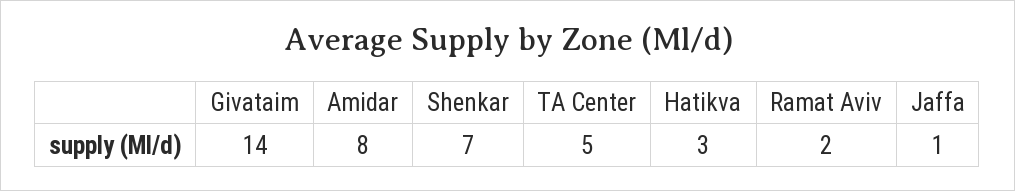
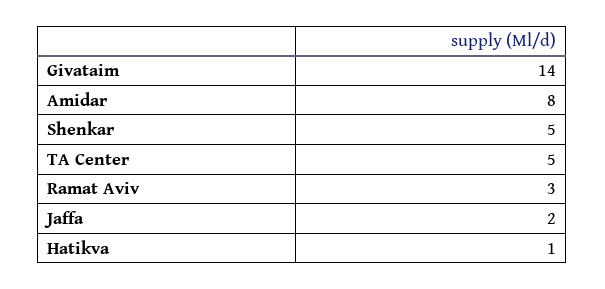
  {
    "Givataim": 14,
    "Amidar": 8,
-   "Shenkar": 7,
+   "Shenkar": 5,
    "TA Center": 5,
-   "Hatikva": 3,
+   "Hatikva": 1,
-   "Ramat Aviv": 2,
+   "Ramat Aviv": 3,
-   "Jaffa": 1
+   "Jaffa": 2
  }

